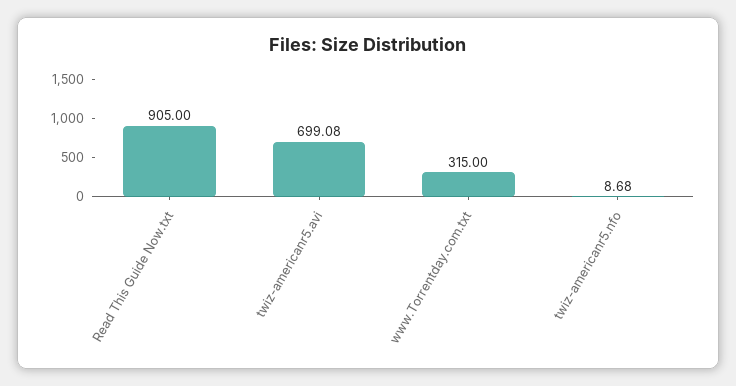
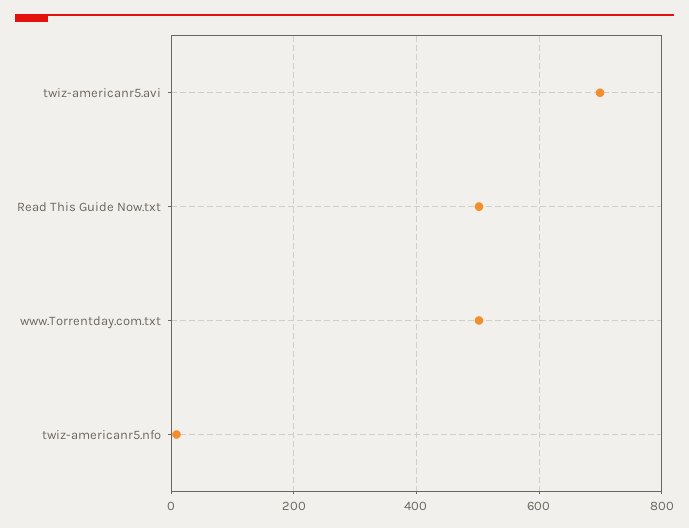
  {
-   "Read This Guide Now.txt": 905,
+   "Read This Guide Now.txt": 500,
    "twiz-americanr5.avi": 699.08,
-   "www.Torrentday.com.txt": 315,
+   "www.Torrentday.com.txt": 500,
    "twiz-americanr5.nfo": 8.68
  }

